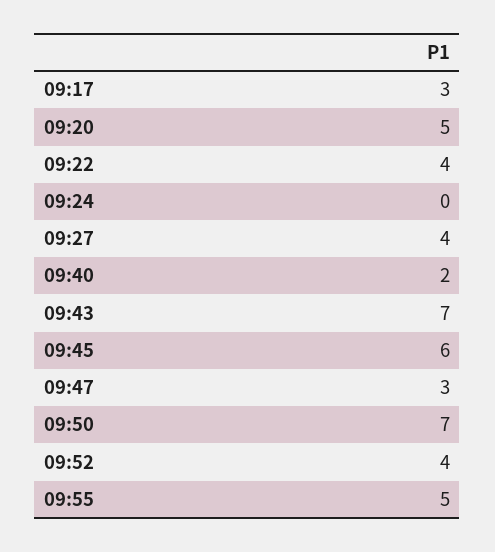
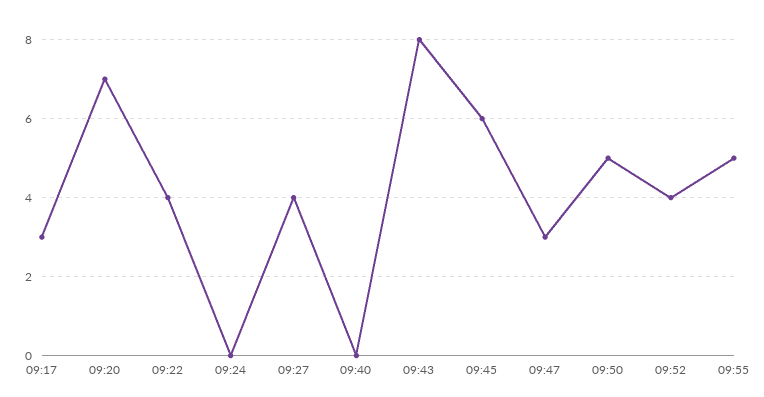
  {
    "09:17": 3,
-   "09:20": 5,
+   "09:20": 7,
    "09:22": 4,
    "09:24": 0,
    "09:27": 4,
-   "09:40": 2,
+   "09:40": 0,
-   "09:43": 7,
+   "09:43": 8,
    "09:45": 6,
    "09:47": 3,
-   "09:50": 7,
+   "09:50": 5,
    "09:52": 4,
    "09:55": 5
  }

